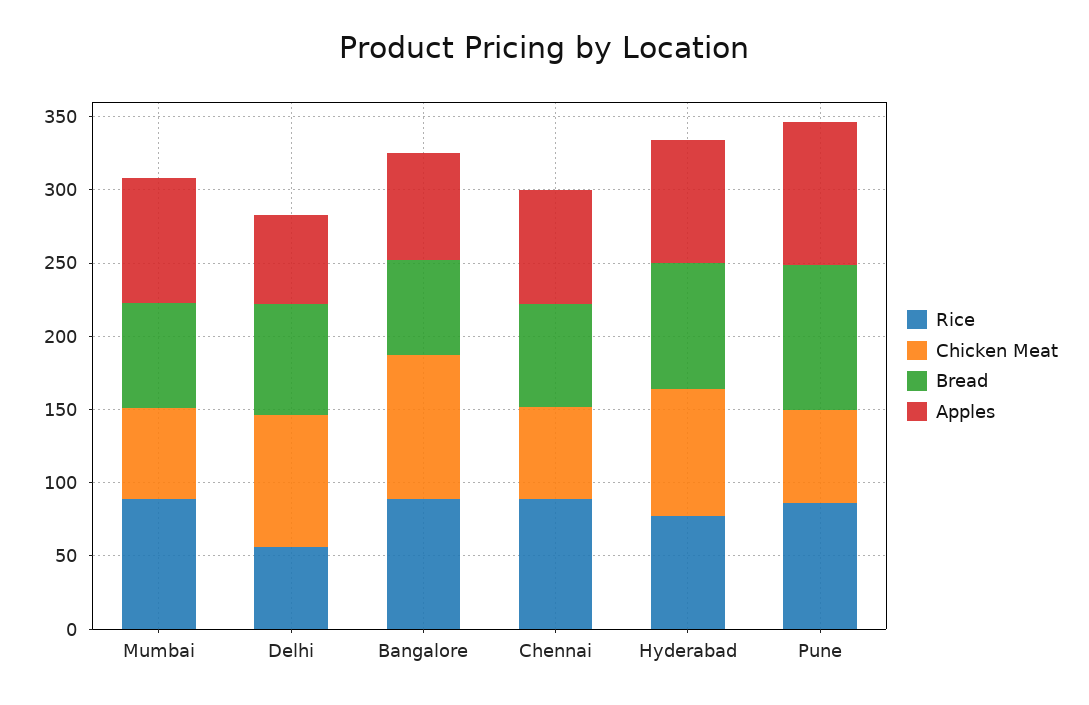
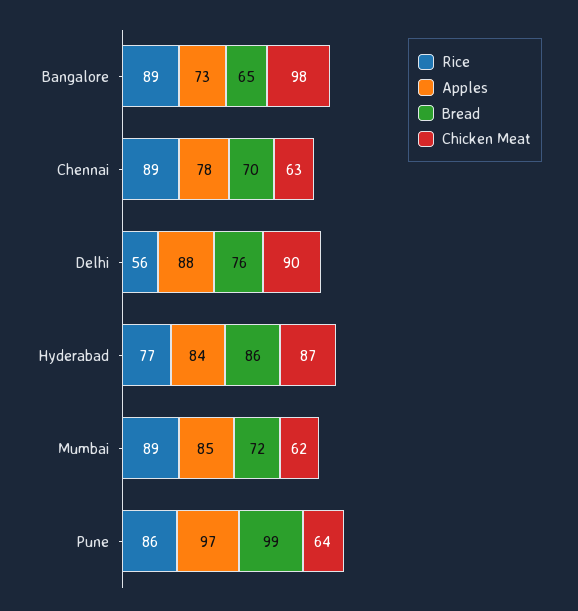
  {
    "Rice": {
      "Mumbai": 89,
      "Delhi": 56,
      "Bangalore": 89,
      "Chennai": 89,
      "Hyderabad": 77,
      "Pune": 86
    },
    "Chicken Meat": {
      "Mumbai": 62,
      "Delhi": 90,
      "Bangalore": 98,
      "Chennai": 63,
      "Hyderabad": 87,
      "Pune": 64
    },
    "Bread": {
      "Mumbai": 72,
      "Delhi": 76,
      "Bangalore": 65,
      "Chennai": 70,
      "Hyderabad": 86,
      "Pune": 99
    },
    "Apples": {
      "Mumbai": 85,
-     "Delhi": 60,
+     "Delhi": 88,
      "Bangalore": 73,
      "Chennai": 78,
      "Hyderabad": 84,
      "Pune": 97
    }
  }

